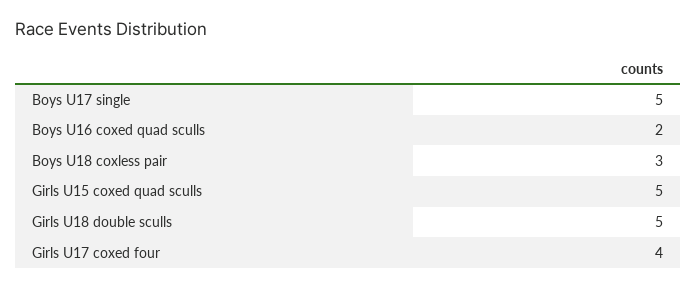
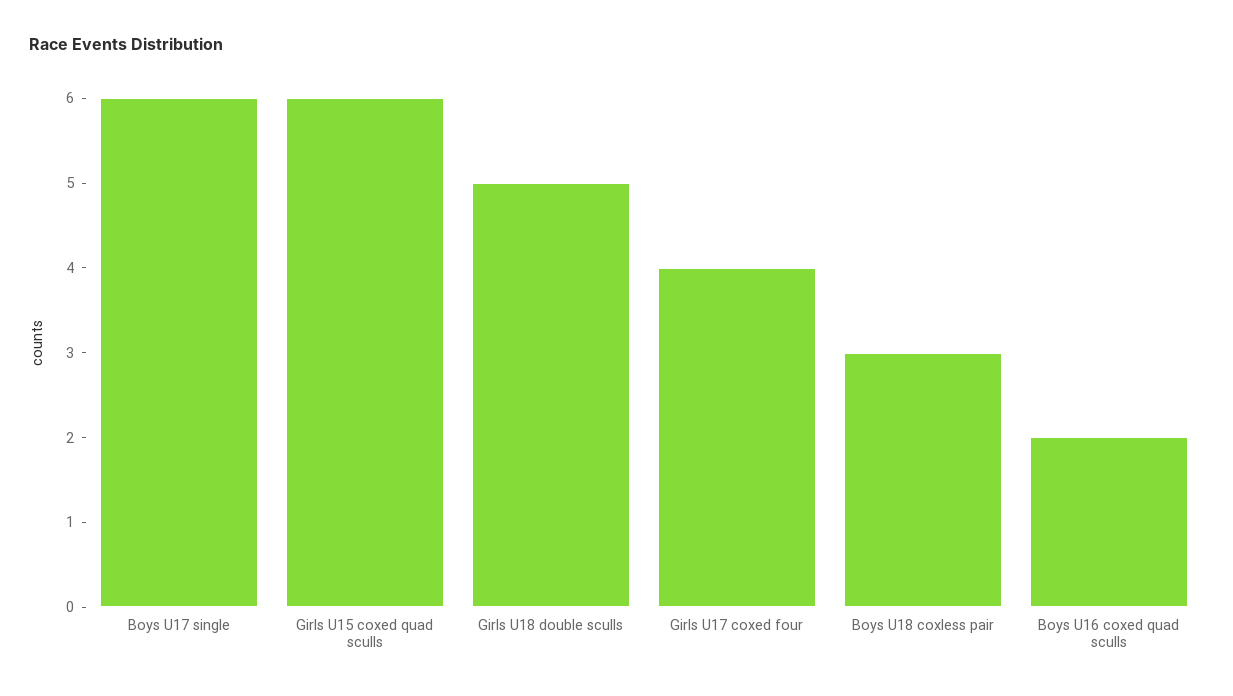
  {
-   "Boys U17 single": 5,
+   "Boys U17 single": 6,
    "Boys U16 coxed quad sculls": 2,
    "Boys U18 coxless pair": 3,
-   "Girls U15 coxed quad sculls": 5,
+   "Girls U15 coxed quad sculls": 6,
    "Girls U18 double sculls": 5,
    "Girls U17 coxed four": 4
  }

